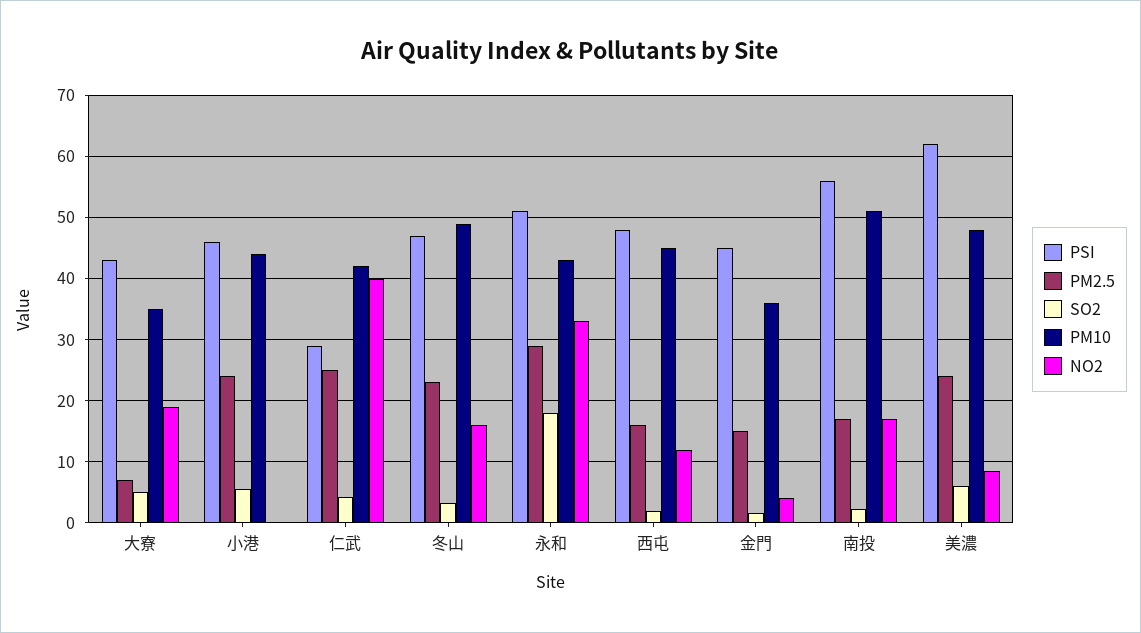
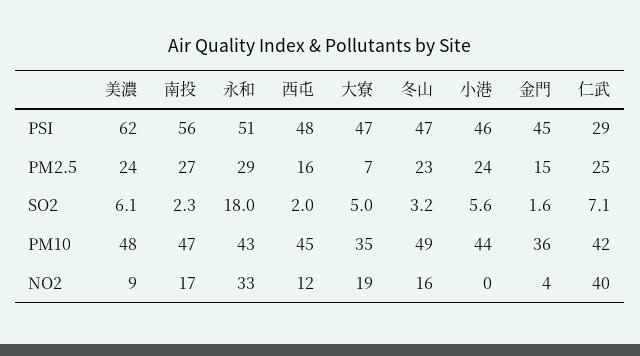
  {
    "PSI": {
-     "大寮": 43,
+     "大寮": 47,
      "小港": 46,
      "仁武": 29,
      "冬山": 47,
      "永和": 51,
      "西屯": 48,
      "金門": 45,
      "南投": 56,
      "美濃": 62
    },
    "PM2.5": {
      "大寮": 7,
      "小港": 24,
      "仁武": 25,
      "冬山": 23,
      "永和": 29,
      "西屯": 16,
      "金門": 15,
-     "南投": 17,
+     "南投": 27,
      "美濃": 24
    },
    "SO2": {
      "大寮": 5,
      "小港": 5.6,
-     "仁武": 4,
+     "仁武": 7.1,
      "冬山": 3.2,
      "永和": 18,
      "西屯": 2,
      "金門": 1.6,
      "南投": 2.3,
      "美濃": 6.1
    },
    "PM10": {
      "大寮": 35,
      "小港": 44,
      "仁武": 42,
      "冬山": 49,
      "永和": 43,
      "西屯": 45,
      "金門": 36,
-     "南投": 51,
+     "南投": 47,
      "美濃": 48
    },
    "NO2": {
      "大寮": 19,
      "小港": 0,
      "仁武": 40,
      "冬山": 16,
      "永和": 33,
      "西屯": 12,
      "金門": 4,
      "南投": 17,
      "美濃": 9
    }
  }

